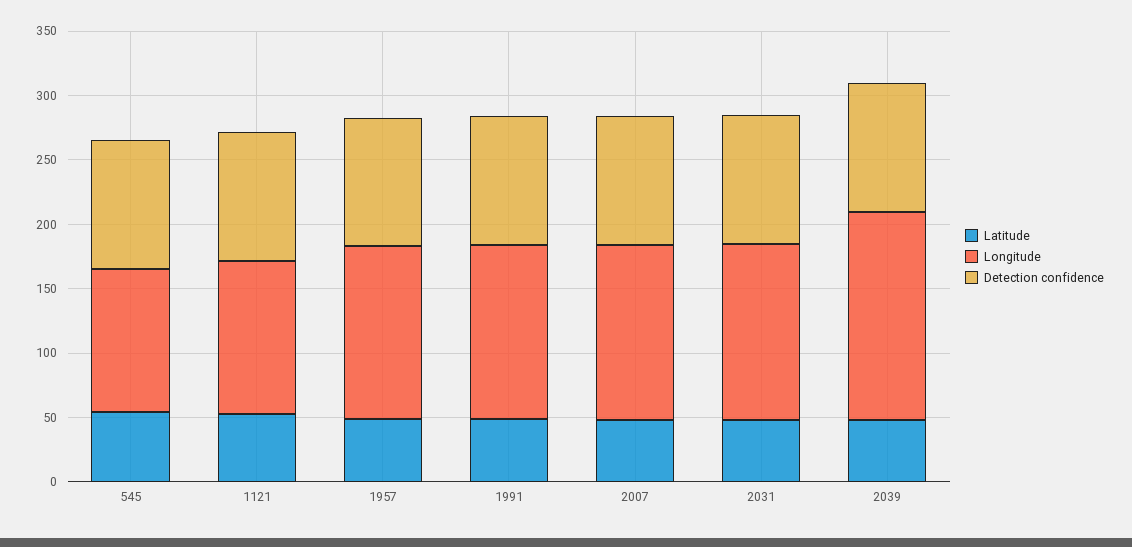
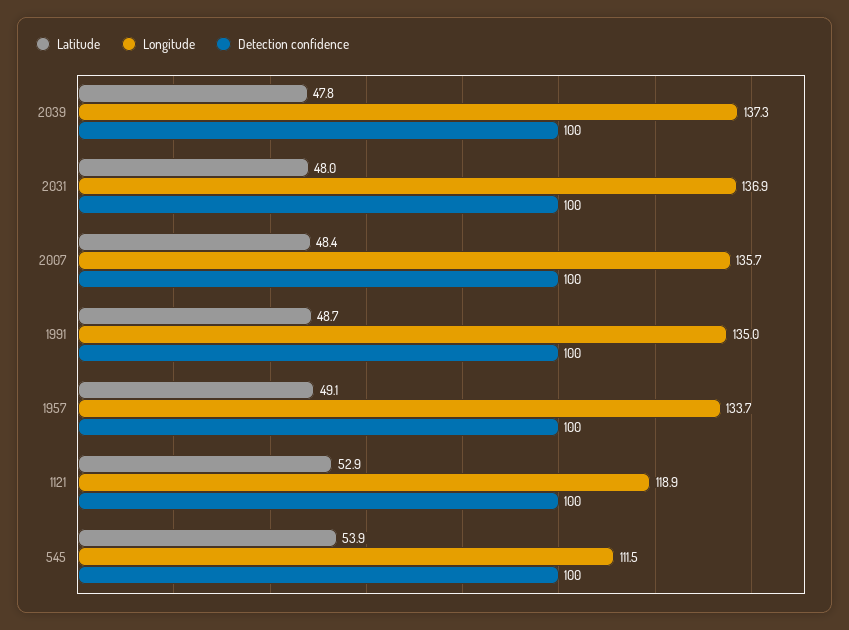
  {
    "Latitude": {
      "545": 53.9,
      "1121": 52.9,
      "1957": 49.1,
      "1991": 48.7,
      "2007": 48.4,
      "2031": 48,
      "2039": 47.8
    },
    "Longitude": {
      "545": 111.5,
      "1121": 118.9,
      "1957": 133.7,
      "1991": 135,
      "2007": 135.7,
      "2031": 136.9,
-     "2039": 160
+     "2039": 137.3
    },
    "Detection confidence": {
      "545": 100,
      "1121": 100,
      "1957": 100,
      "1991": 100,
      "2007": 100,
      "2031": 100,
      "2039": 100
    }
  }

